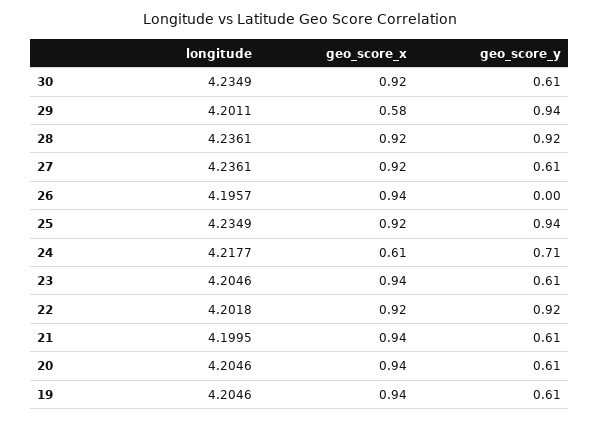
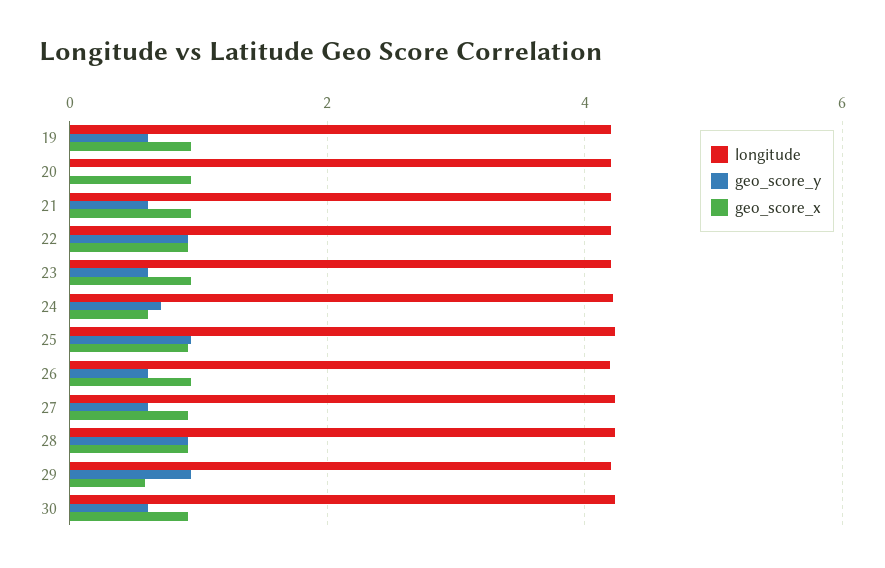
  {
    "longitude": {
      "30": 4.2349,
      "29": 4.2011,
      "28": 4.2361,
      "27": 4.2361,
      "26": 4.1957,
      "25": 4.2349,
      "24": 4.2177,
      "23": 4.2046,
      "22": 4.2018,
      "21": 4.1995,
      "20": 4.2046,
      "19": 4.2046
    },
    "geo_score_x": {
      "30": 0.92,
      "29": 0.58,
      "28": 0.92,
      "27": 0.92,
      "26": 0.94,
      "25": 0.92,
      "24": 0.61,
      "23": 0.94,
      "22": 0.92,
      "21": 0.94,
      "20": 0.94,
      "19": 0.94
    },
    "geo_score_y": {
      "30": 0.61,
      "29": 0.94,
      "28": 0.92,
      "27": 0.61,
-     "26": 0,
+     "26": 0.6,
      "25": 0.94,
      "24": 0.71,
      "23": 0.61,
      "22": 0.92,
      "21": 0.61,
-     "20": 0.61,
+     "20": 0,
      "19": 0.61
    }
  }

